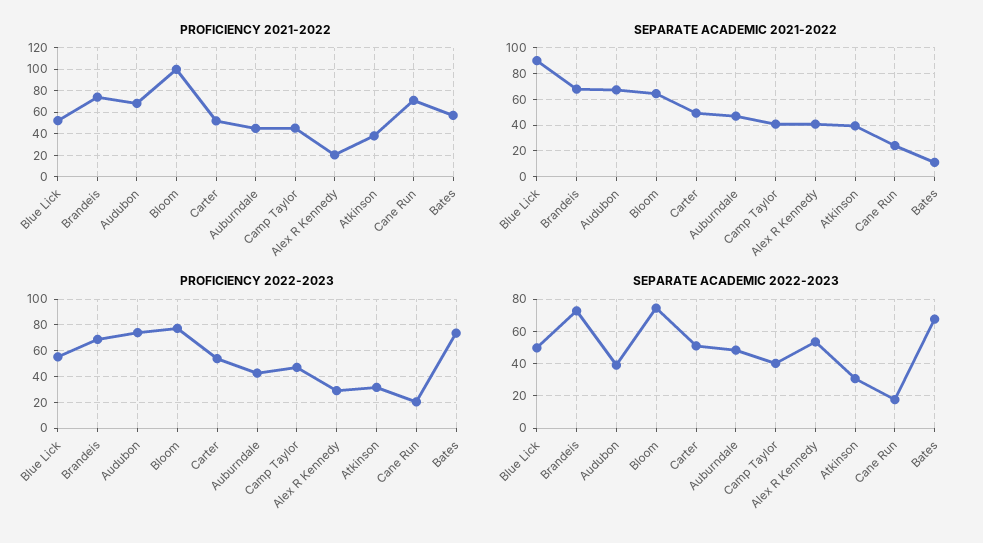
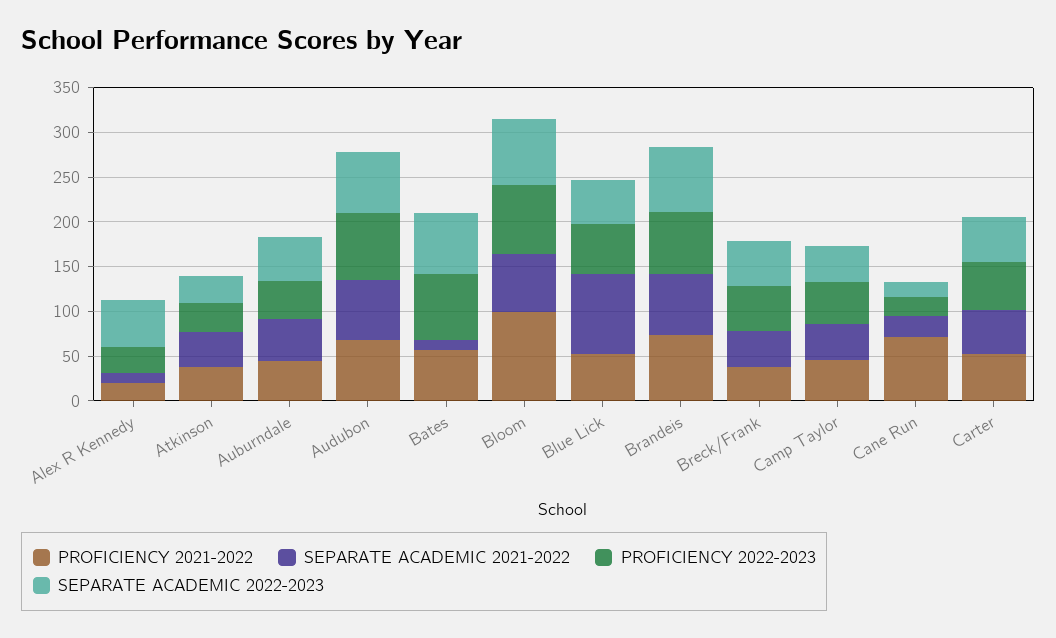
  {
    "PROFICIENCY 2021-2022": {
      "Blue Lick": 50,
      "Brandeis": 70,
      "Audubon": 70,
      "Bloom": 100,
      "Carter": 50,
      "Auburndale": 50,
      "Camp Taylor": 50,
      "Alex R Kennedy": 20,
      "Atkinson": 40,
      "Cane Run": 70,
-     "Bates": 60
+     "Bates": 60,
+     "Breck/Frank": 40
    },
    "SEPARATE ACADEMIC 2021-2022": {
      "Blue Lick": 90,
      "Brandeis": 70,
      "Audubon": 65,
      "Bloom": 65,
      "Carter": 50,
      "Auburndale": 45,
      "Camp Taylor": 40,
-     "Alex R Kennedy": 40,
+     "Alex R Kennedy": 10,
      "Atkinson": 40,
      "Cane Run": 25,
-     "Bates": 10
+     "Bates": 10,
+     "Breck/Frank": 40
    },
    "PROFICIENCY 2022-2023": {
      "Blue Lick": 55,
      "Brandeis": 70,
      "Audubon": 75,
      "Bloom": 75,
      "Carter": 55,
      "Auburndale": 45,
      "Camp Taylor": 45,
      "Alex R Kennedy": 30,
      "Atkinson": 30,
      "Cane Run": 20,
-     "Bates": 75
+     "Bates": 75,
+     "Breck/Frank": 50
    },
    "SEPARATE ACADEMIC 2022-2023": {
      "Blue Lick": 50,
      "Brandeis": 75,
-     "Audubon": 40,
+     "Audubon": 70,
      "Bloom": 75,
      "Carter": 50,
      "Auburndale": 50,
      "Camp Taylor": 40,
      "Alex R Kennedy": 55,
      "Atkinson": 30,
      "Cane Run": 20,
-     "Bates": 70
+     "Bates": 70,
+     "Breck/Frank": 50
    }
  }

